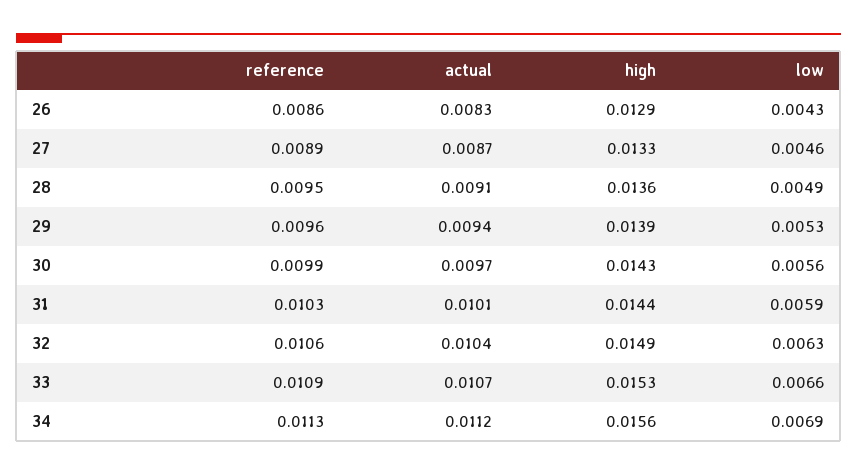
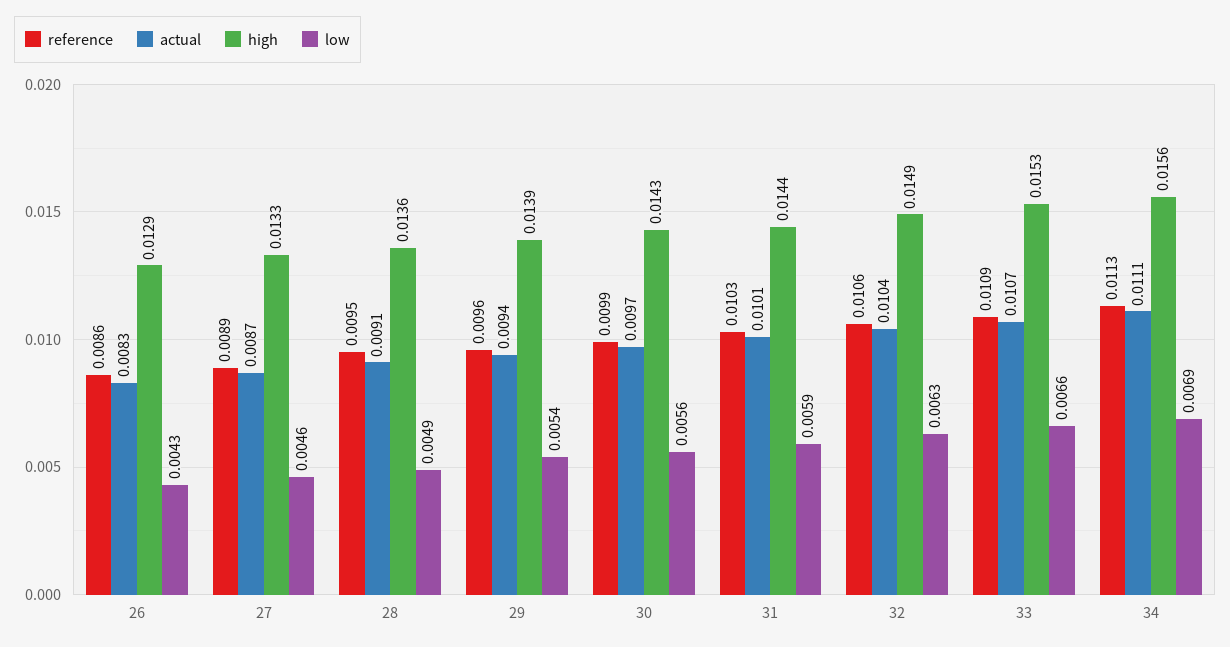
  {
    "reference": {
      "26": 0.0086,
      "27": 0.0089,
      "28": 0.0095,
      "29": 0.0096,
      "30": 0.0099,
      "31": 0.0103,
      "32": 0.0106,
      "33": 0.0109,
      "34": 0.0113
    },
    "actual": {
      "26": 0.0083,
      "27": 0.0087,
      "28": 0.0091,
      "29": 0.0094,
      "30": 0.0097,
      "31": 0.0101,
      "32": 0.0104,
      "33": 0.0107,
-     "34": 0.0112
+     "34": 0.0111
    },
    "high": {
      "26": 0.0129,
      "27": 0.0133,
      "28": 0.0136,
      "29": 0.0139,
      "30": 0.0143,
      "31": 0.0144,
      "32": 0.0149,
      "33": 0.0153,
      "34": 0.0156
    },
    "low": {
      "26": 0.0043,
      "27": 0.0046,
      "28": 0.0049,
-     "29": 0.0053,
+     "29": 0.0054,
      "30": 0.0056,
      "31": 0.0059,
      "32": 0.0063,
      "33": 0.0066,
      "34": 0.0069
    }
  }

